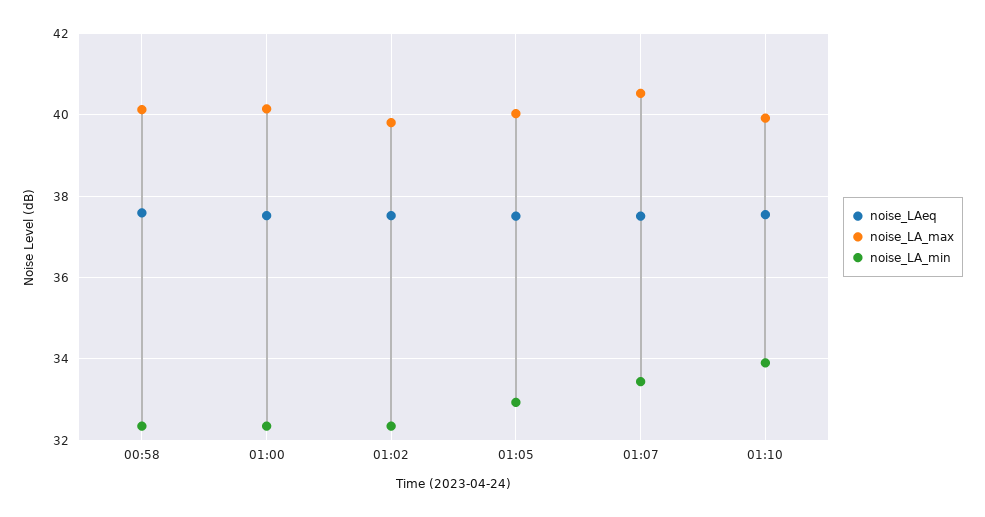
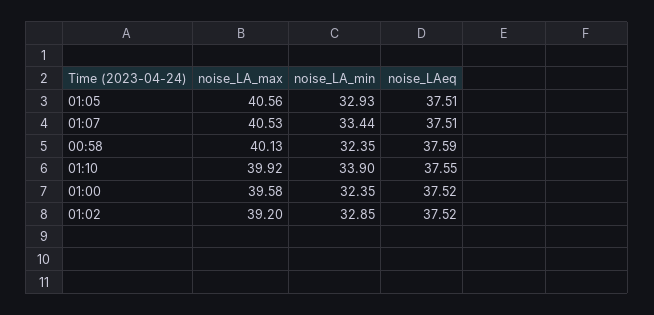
  {
    "noise_LAeq": {
      "00:58": 37.59,
      "01:00": 37.52,
      "01:02": 37.52,
      "01:05": 37.51,
      "01:07": 37.51,
      "01:10": 37.55
    },
    "noise_LA_max": {
      "00:58": 40.13,
-     "01:00": 40.2,
+     "01:00": 39.58,
-     "01:02": 39.8,
+     "01:02": 39.2,
-     "01:05": 40,
+     "01:05": 40.56,
      "01:07": 40.53,
      "01:10": 39.92
    },
    "noise_LA_min": {
      "00:58": 32.35,
      "01:00": 32.35,
-     "01:02": 32.4,
+     "01:02": 32.85,
      "01:05": 32.93,
      "01:07": 33.44,
      "01:10": 33.9
    }
  }

